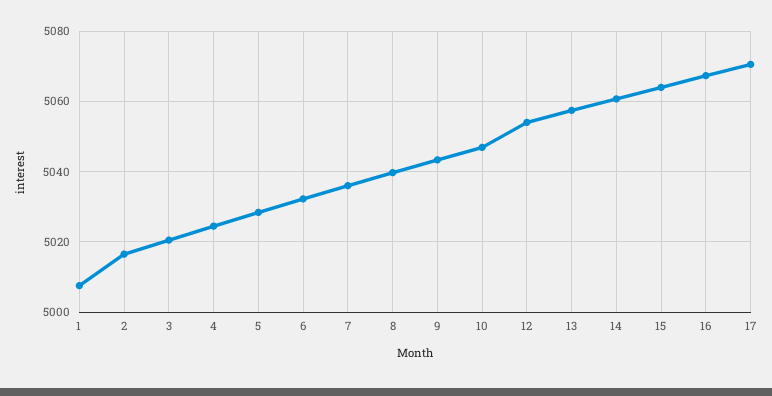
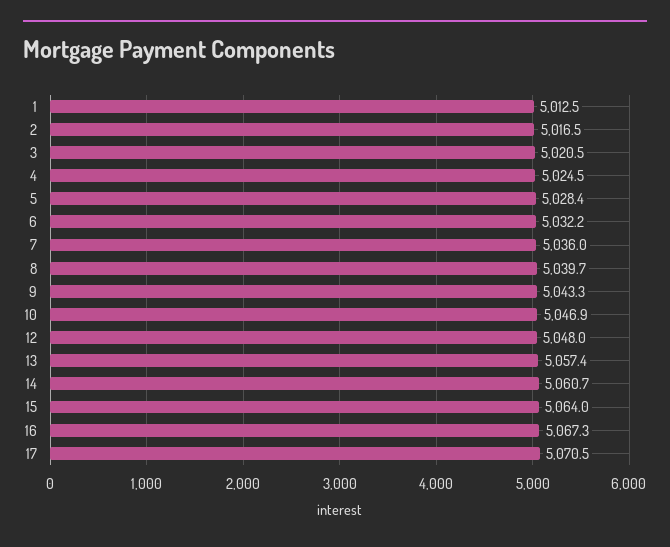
  {
-   "1": 5008,
+   "1": 5012.5,
    "2": 5016.5,
    "3": 5020.5,
    "4": 5024.5,
    "5": 5028.4,
    "6": 5032.2,
    "7": 5036,
    "8": 5039.7,
    "9": 5043.3,
    "10": 5046.9,
-   "12": 5054,
+   "12": 5048,
    "13": 5057.4,
    "14": 5060.7,
    "15": 5064,
    "16": 5067.3,
    "17": 5070.5
  }

